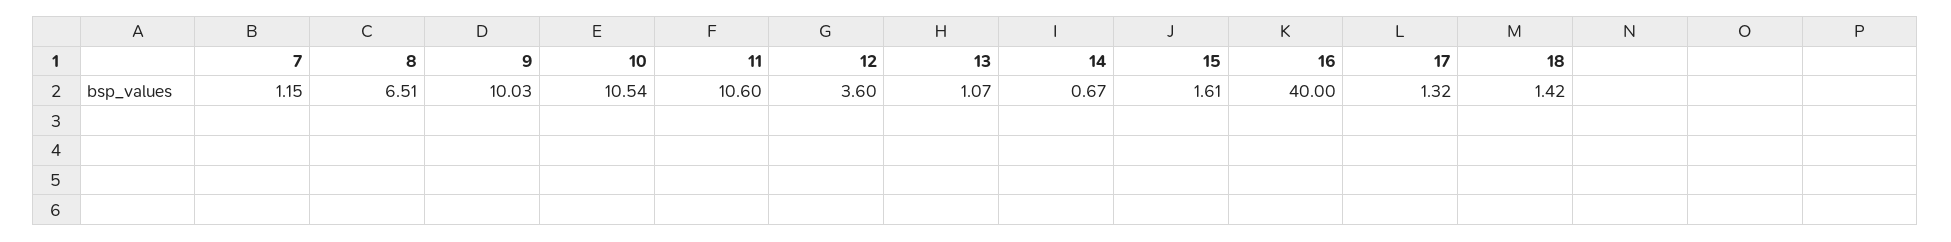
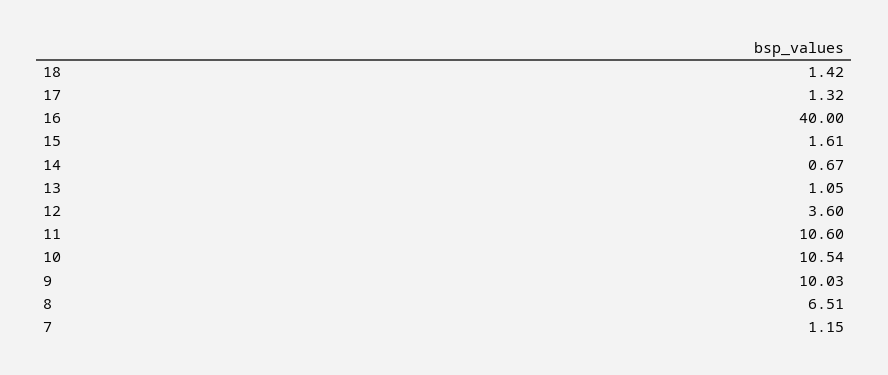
  {
    "7": 1.15,
    "8": 6.51,
    "9": 10.03,
    "10": 10.54,
    "11": 10.6,
    "12": 3.6,
-   "13": 1.07,
+   "13": 1.05,
    "14": 0.67,
    "15": 1.61,
    "16": 40,
    "17": 1.32,
    "18": 1.42
  }

